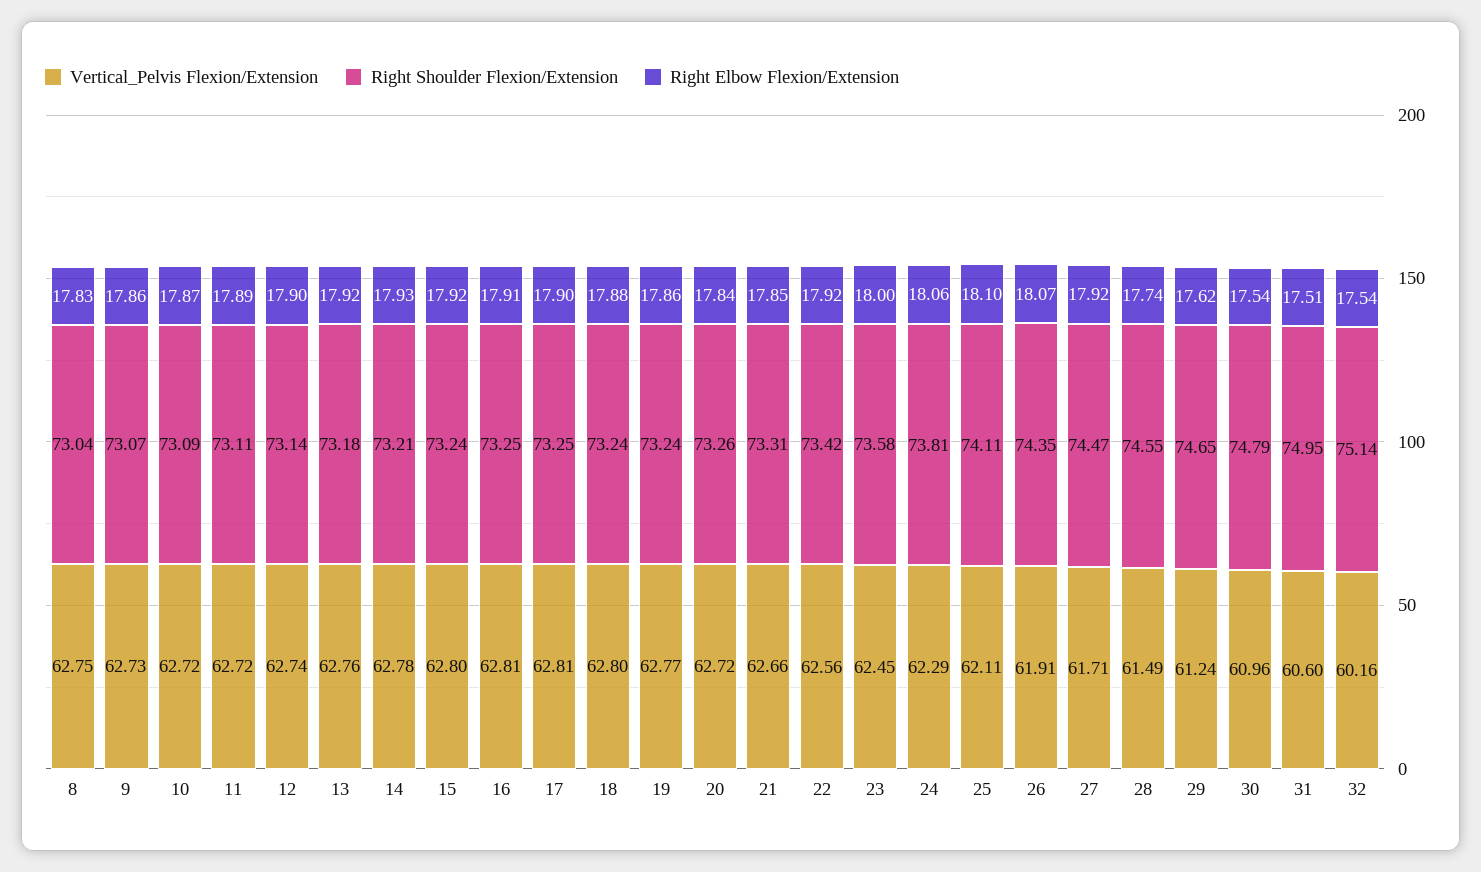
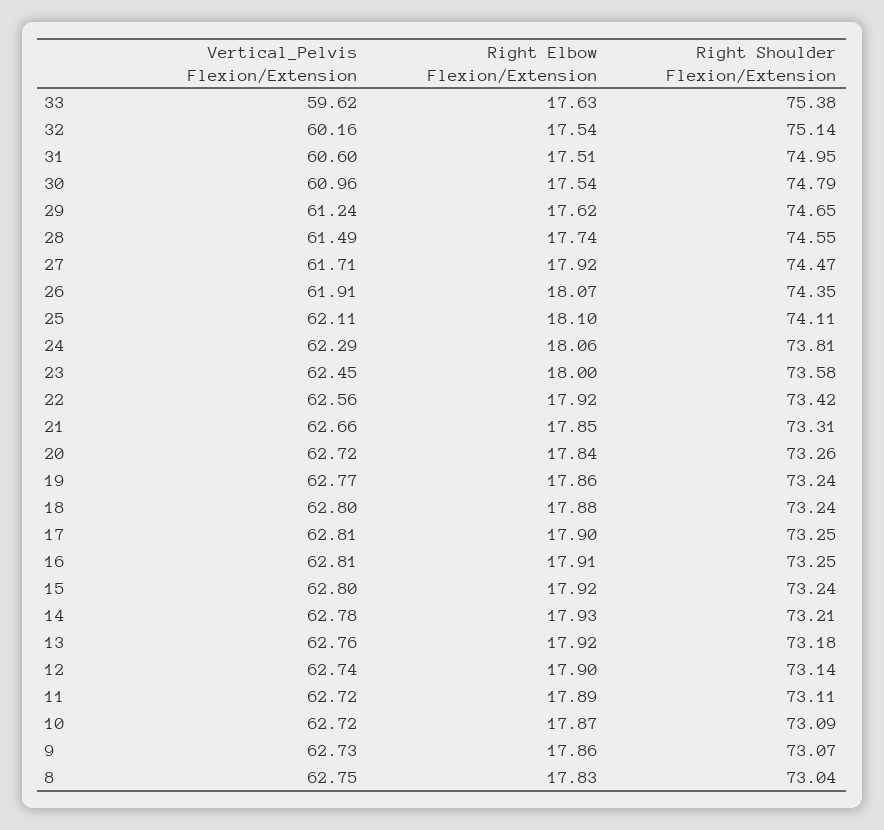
  {
    "Vertical_Pelvis Flexion/Extension": {
      "8": 62.75,
      "9": 62.73,
      "10": 62.72,
      "11": 62.72,
      "12": 62.74,
      "13": 62.76,
      "14": 62.78,
      "15": 62.8,
      "16": 62.81,
      "17": 62.81,
      "18": 62.8,
      "19": 62.77,
      "20": 62.72,
      "21": 62.66,
      "22": 62.56,
      "23": 62.45,
      "24": 62.29,
      "25": 62.11,
      "26": 61.91,
      "27": 61.71,
      "28": 61.49,
      "29": 61.24,
      "30": 60.96,
      "31": 60.6,
-     "32": 60.16
+     "32": 60.16,
+     "33": 59.62
    },
    "Right Shoulder Flexion/Extension": {
      "8": 73.04,
      "9": 73.07,
      "10": 73.09,
      "11": 73.11,
      "12": 73.14,
      "13": 73.18,
      "14": 73.21,
      "15": 73.24,
      "16": 73.25,
      "17": 73.25,
      "18": 73.24,
      "19": 73.24,
      "20": 73.26,
      "21": 73.31,
      "22": 73.42,
      "23": 73.58,
      "24": 73.81,
      "25": 74.11,
      "26": 74.35,
      "27": 74.47,
      "28": 74.55,
      "29": 74.65,
      "30": 74.79,
      "31": 74.95,
-     "32": 75.14
+     "32": 75.14,
+     "33": 75.38
    },
    "Right Elbow Flexion/Extension": {
      "8": 17.83,
      "9": 17.86,
      "10": 17.87,
      "11": 17.89,
      "12": 17.9,
      "13": 17.92,
      "14": 17.93,
      "15": 17.92,
      "16": 17.91,
      "17": 17.9,
      "18": 17.88,
      "19": 17.86,
      "20": 17.84,
      "21": 17.85,
      "22": 17.92,
      "23": 18,
      "24": 18.06,
      "25": 18.1,
      "26": 18.07,
      "27": 17.92,
      "28": 17.74,
      "29": 17.62,
      "30": 17.54,
      "31": 17.51,
-     "32": 17.54
+     "32": 17.54,
+     "33": 17.63
    }
  }

